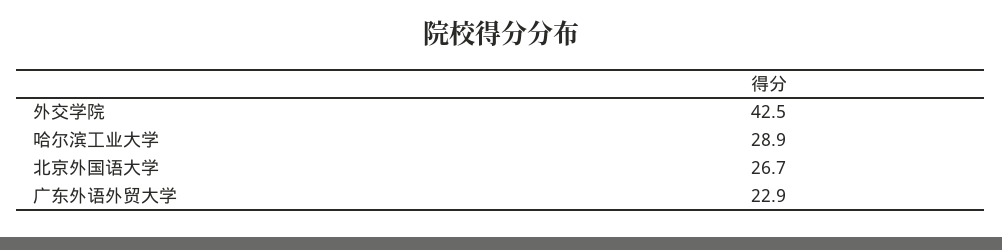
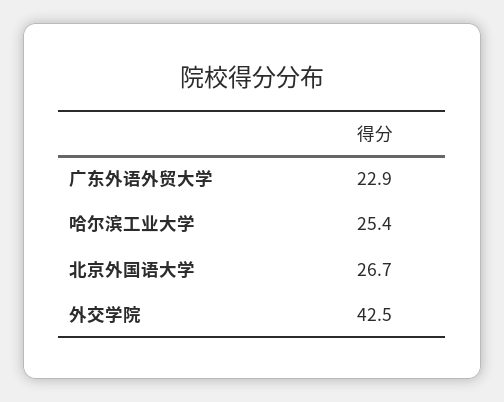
  {
    "外交学院": 42.5,
-   "哈尔滨工业大学": 28.9,
+   "哈尔滨工业大学": 25.4,
    "北京外国语大学": 26.7,
    "广东外语外贸大学": 22.9
  }

